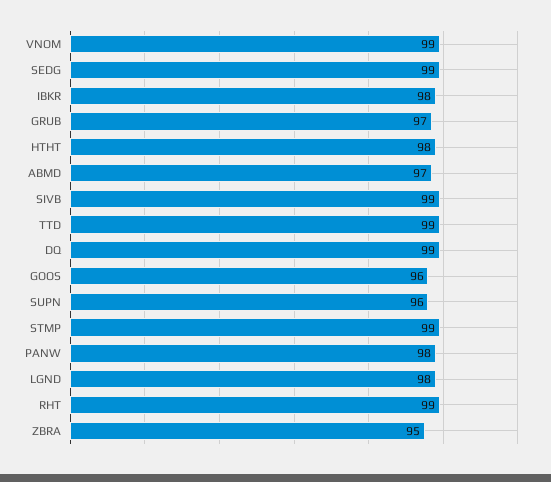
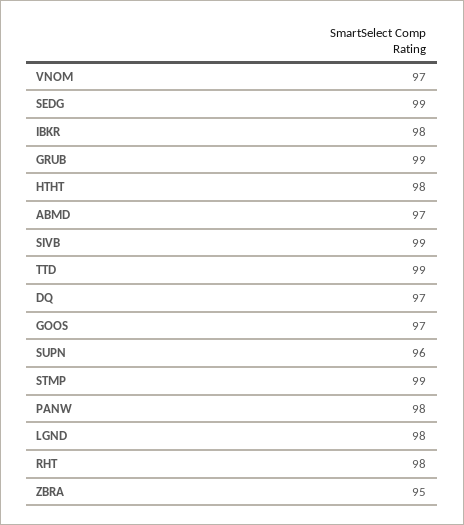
  {
-   "VNOM": 99,
+   "VNOM": 97,
    "SEDG": 99,
    "IBKR": 98,
-   "GRUB": 97,
+   "GRUB": 99,
    "HTHT": 98,
    "ABMD": 97,
    "SIVB": 99,
    "TTD": 99,
-   "DQ": 99,
+   "DQ": 97,
-   "GOOS": 96,
+   "GOOS": 97,
    "SUPN": 96,
    "STMP": 99,
    "PANW": 98,
    "LGND": 98,
-   "RHT": 99,
+   "RHT": 98,
    "ZBRA": 95
  }

